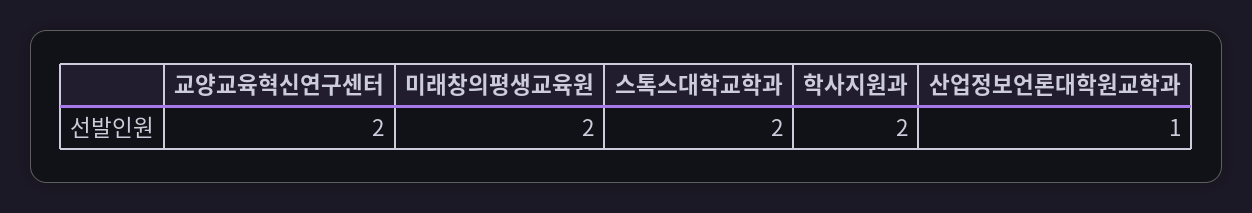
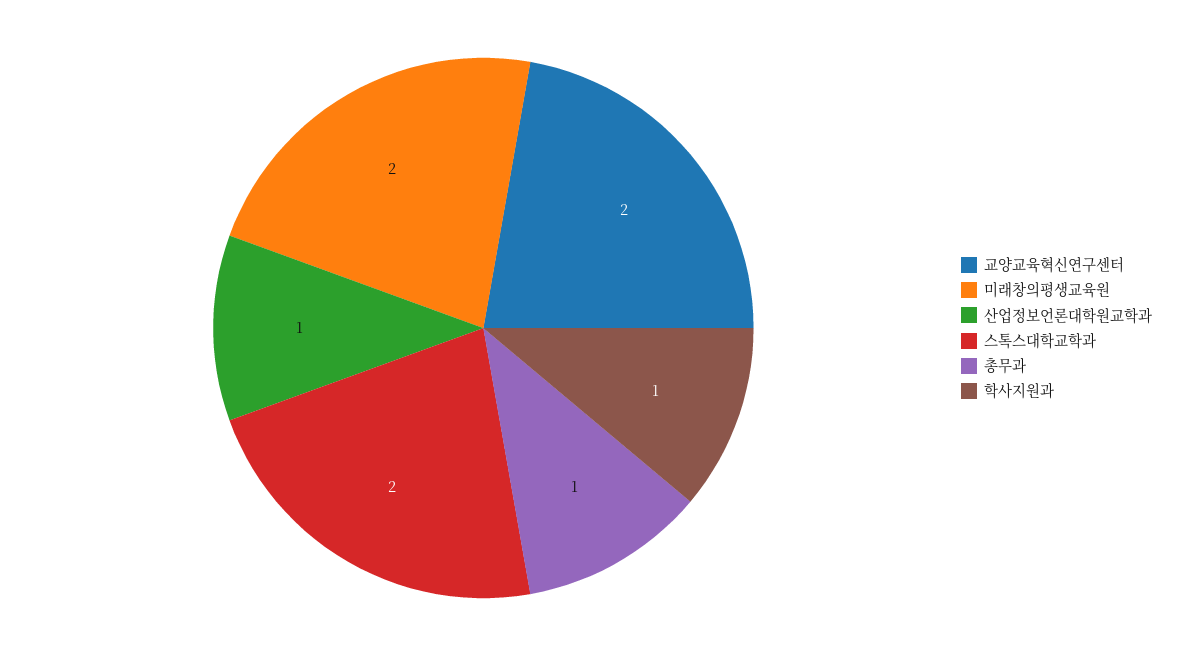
  {
    "교양교육혁신연구센터": 2,
    "미래창의평생교육원": 2,
    "스톡스대학교학과": 2,
-   "학사지원과": 2,
+   "학사지원과": 1,
-   "산업정보언론대학원교학과": 1
+   "산업정보언론대학원교학과": 1,
+   "총무과": 1
  }

